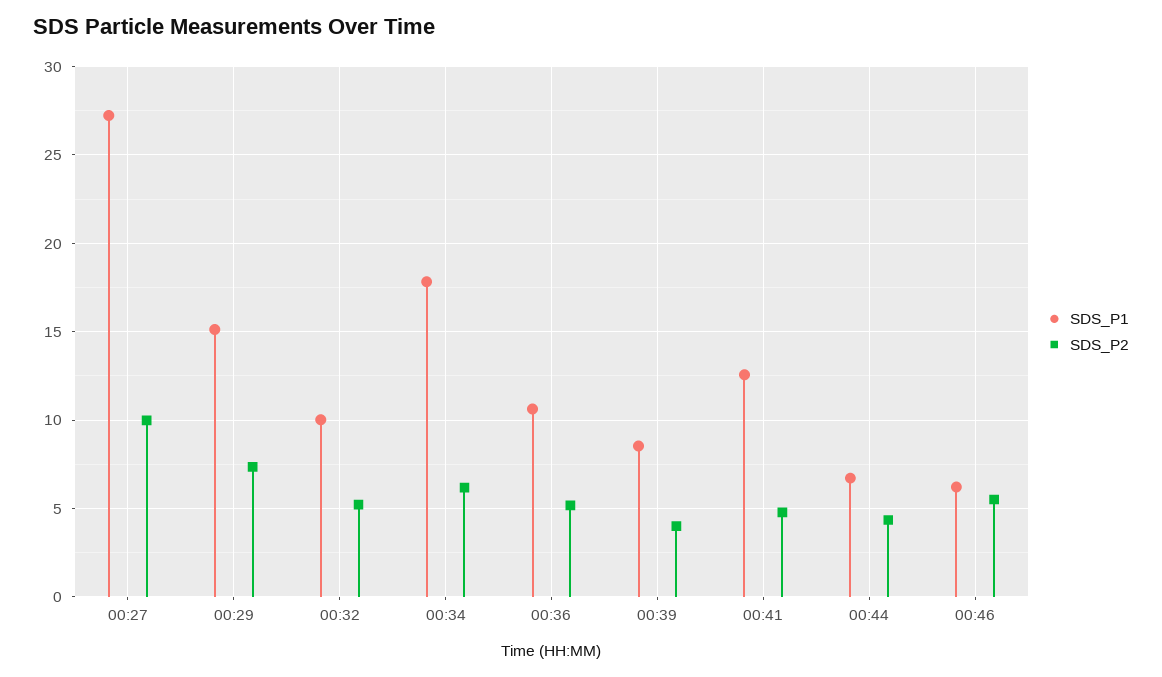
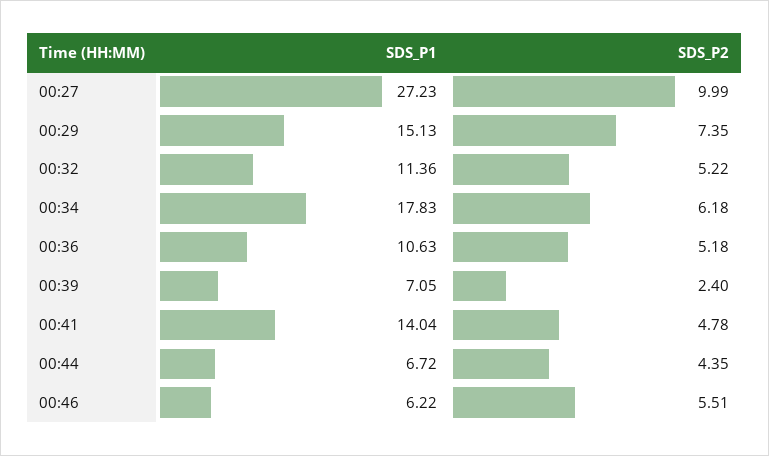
  {
    "SDS_P1": {
      "00:27": 27.23,
      "00:29": 15.13,
-     "00:32": 10,
+     "00:32": 11.36,
      "00:34": 17.83,
      "00:36": 10.63,
-     "00:39": 8.5,
+     "00:39": 7.05,
-     "00:41": 12.5,
+     "00:41": 14.04,
      "00:44": 6.72,
      "00:46": 6.22
    },
    "SDS_P2": {
      "00:27": 9.99,
      "00:29": 7.35,
      "00:32": 5.22,
      "00:34": 6.18,
      "00:36": 5.18,
-     "00:39": 4,
+     "00:39": 2.4,
      "00:41": 4.78,
      "00:44": 4.35,
      "00:46": 5.51
    }
  }

